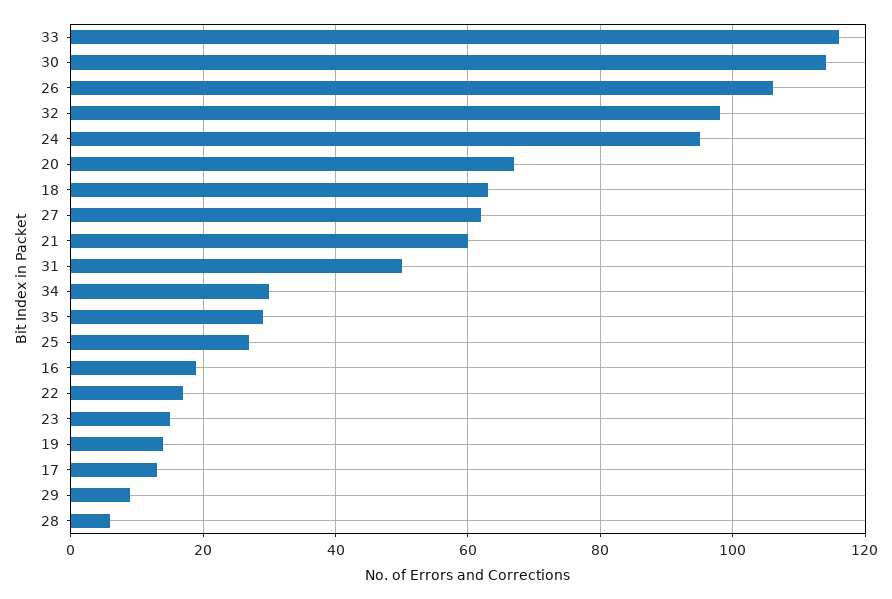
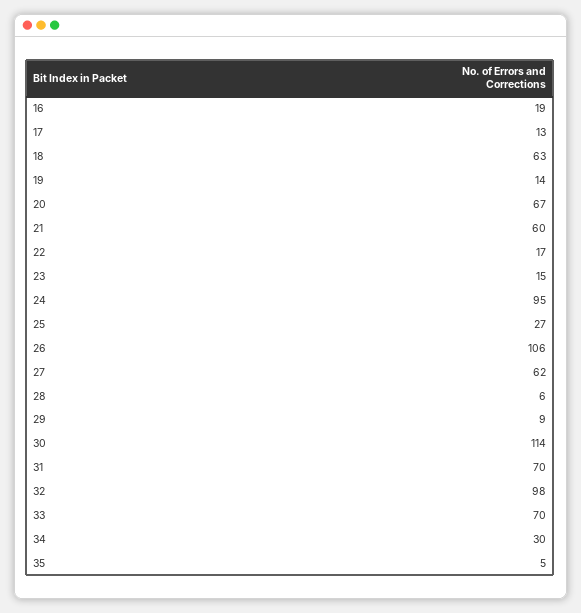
  {
-   "33": 115,
+   "33": 70,
    "30": 114,
    "26": 106,
    "32": 98,
    "24": 95,
    "20": 67,
    "18": 63,
    "27": 62,
    "21": 60,
-   "31": 50,
+   "31": 70,
    "34": 30,
-   "35": 30,
+   "35": 5,
    "25": 27,
    "16": 19,
    "22": 17,
    "23": 15,
    "19": 14,
    "17": 13,
    "29": 9,
    "28": 6
  }

